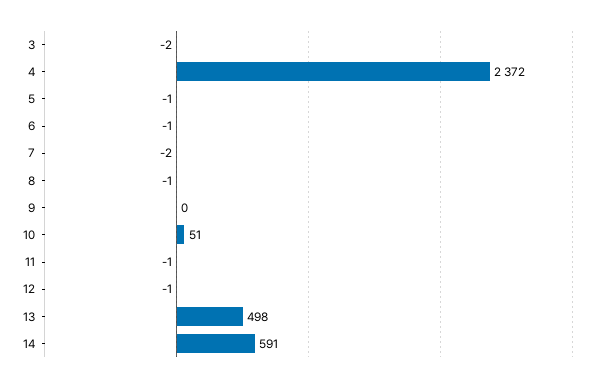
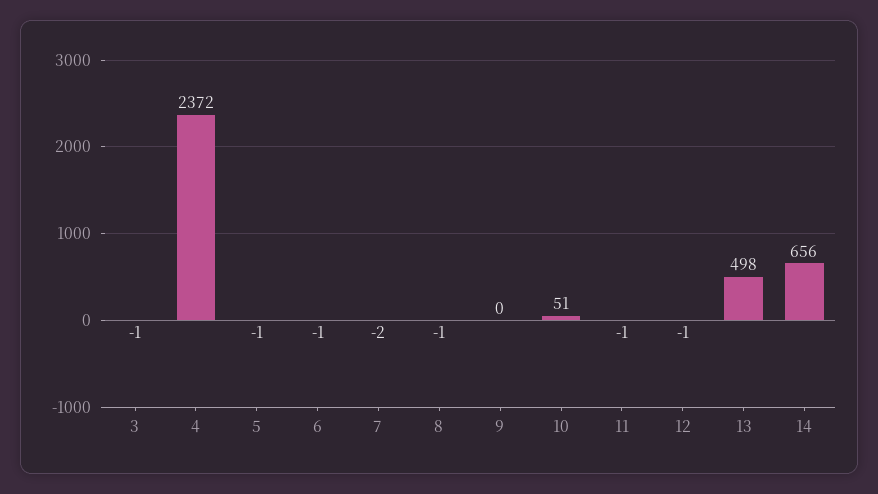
  {
-   "3": -2,
+   "3": -1,
    "4": 2372,
    "5": -1,
    "6": -1,
    "7": -2,
    "8": -1,
    "9": 0,
    "10": 51,
    "11": -1,
    "12": -1,
    "13": 498,
-   "14": 591
+   "14": 656
  }

